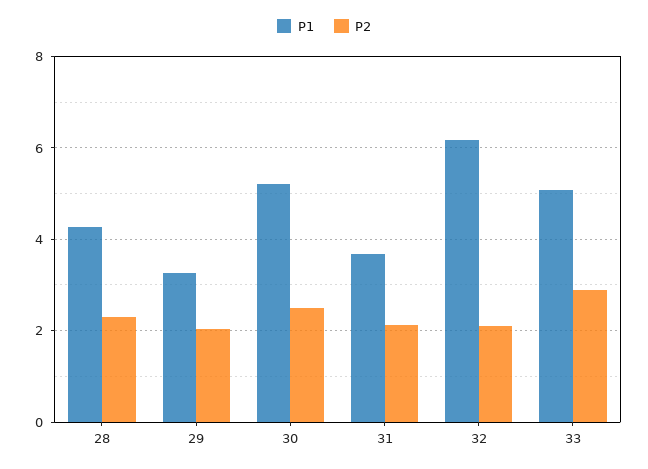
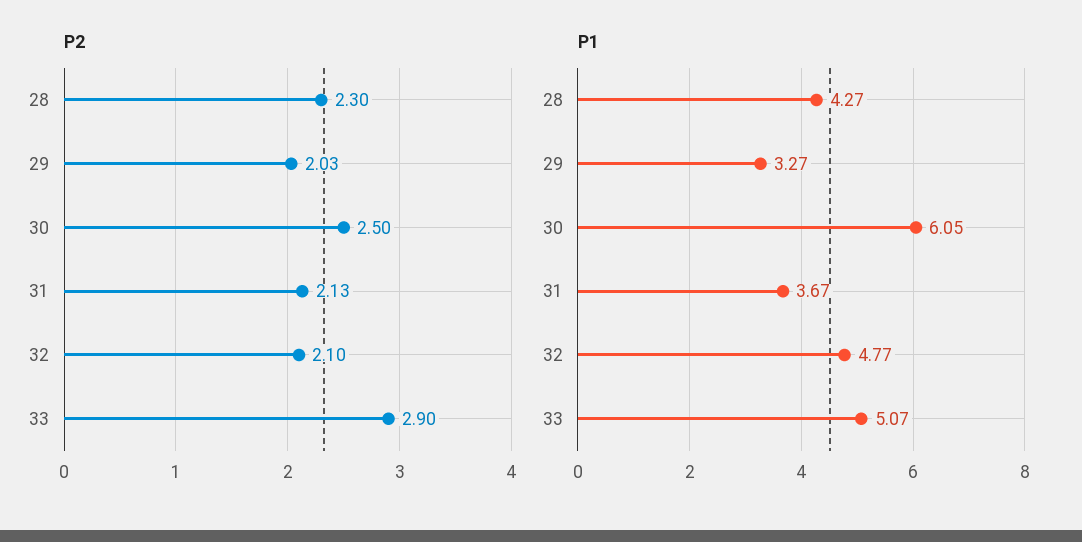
  {
    "P1": {
      "28": 4.27,
      "29": 3.27,
-     "30": 5.2,
+     "30": 6.05,
      "31": 3.67,
-     "32": 6.2,
+     "32": 4.77,
      "33": 5.07
    },
    "P2": {
      "28": 2.3,
      "29": 2.03,
      "30": 2.5,
      "31": 2.13,
      "32": 2.1,
      "33": 2.9
    }
  }

